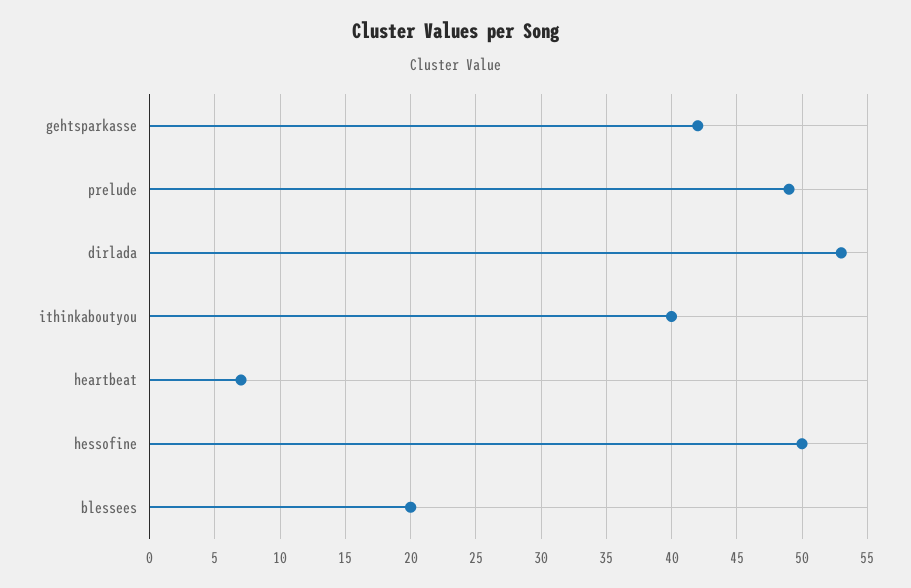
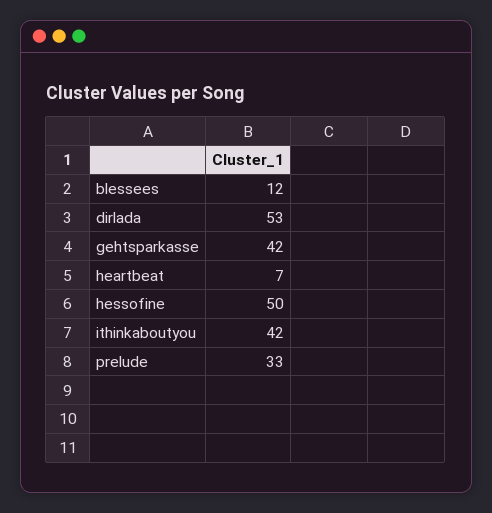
  {
    "gehtsparkasse": 42,
-   "prelude": 49,
+   "prelude": 33,
    "dirlada": 53,
-   "ithinkaboutyou": 40,
+   "ithinkaboutyou": 42,
    "heartbeat": 7,
    "hessofine": 50,
-   "blessees": 20
+   "blessees": 12
  }

